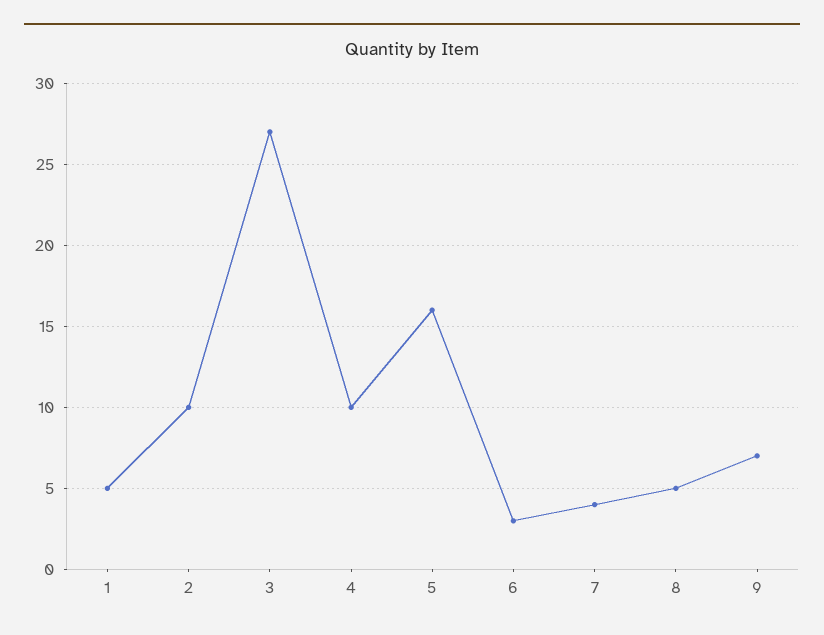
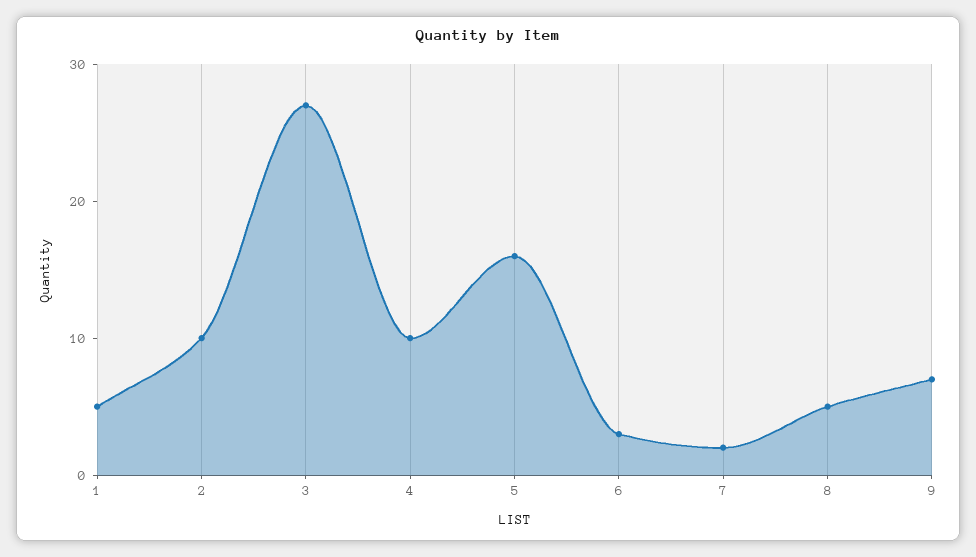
  {
    "1": 5,
    "2": 10,
    "3": 27,
    "4": 10,
    "5": 16,
    "6": 3,
-   "7": 4,
+   "7": 2,
    "8": 5,
    "9": 7
  }

